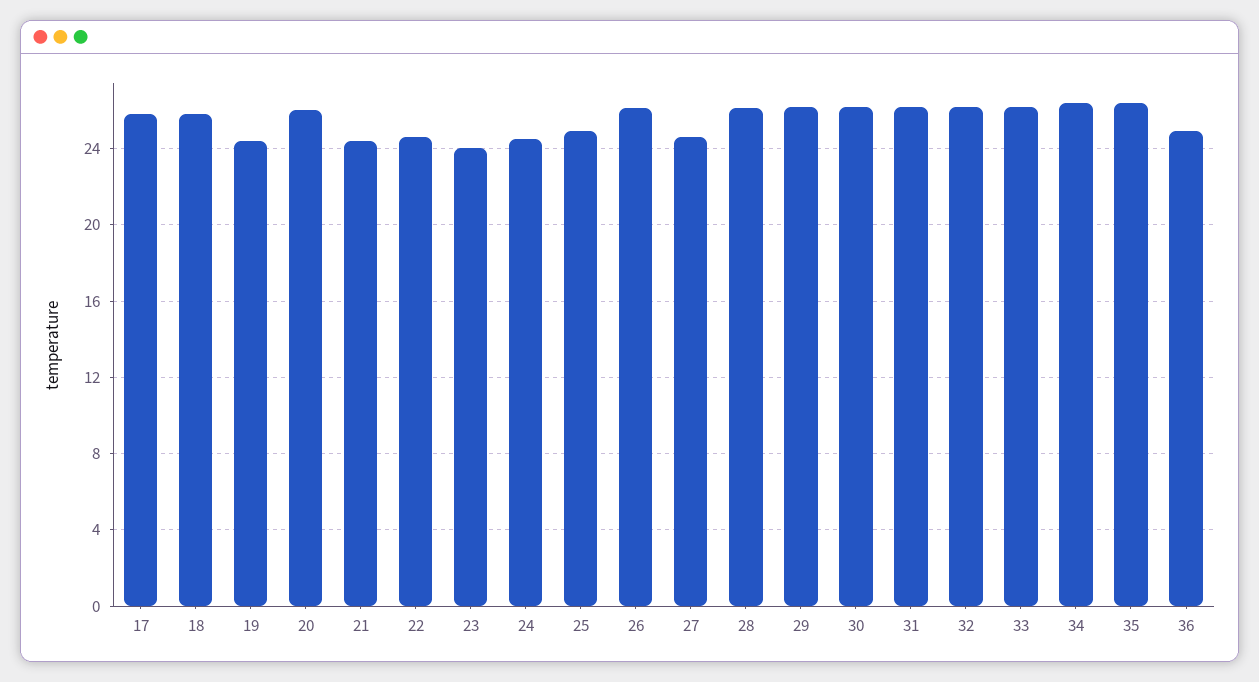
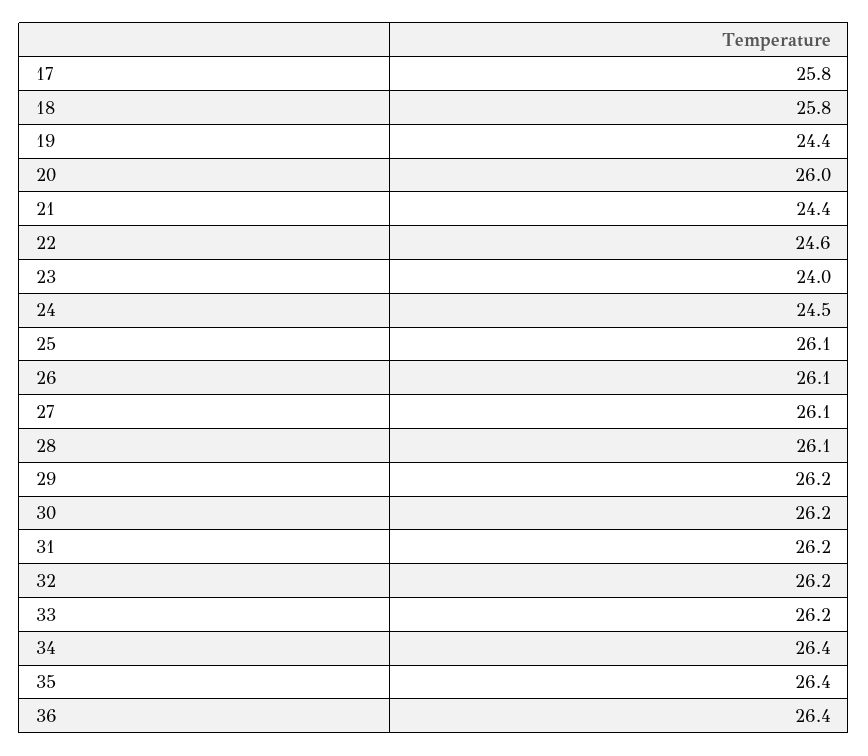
  {
    "17": 25.8,
    "18": 25.8,
    "19": 24.4,
    "20": 26,
    "21": 24.4,
    "22": 24.6,
    "23": 24,
    "24": 24.5,
-   "25": 25,
+   "25": 26.1,
    "26": 26.1,
-   "27": 24.5,
+   "27": 26.1,
    "28": 26.1,
    "29": 26.2,
    "30": 26.2,
    "31": 26.2,
    "32": 26.2,
    "33": 26.2,
    "34": 26.4,
    "35": 26.4,
-   "36": 25
+   "36": 26.4
  }

